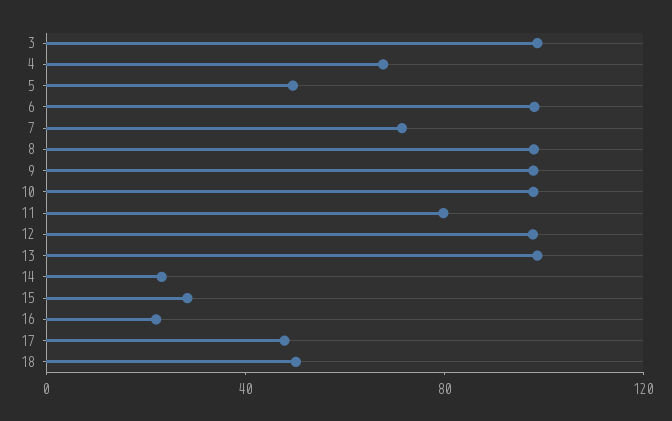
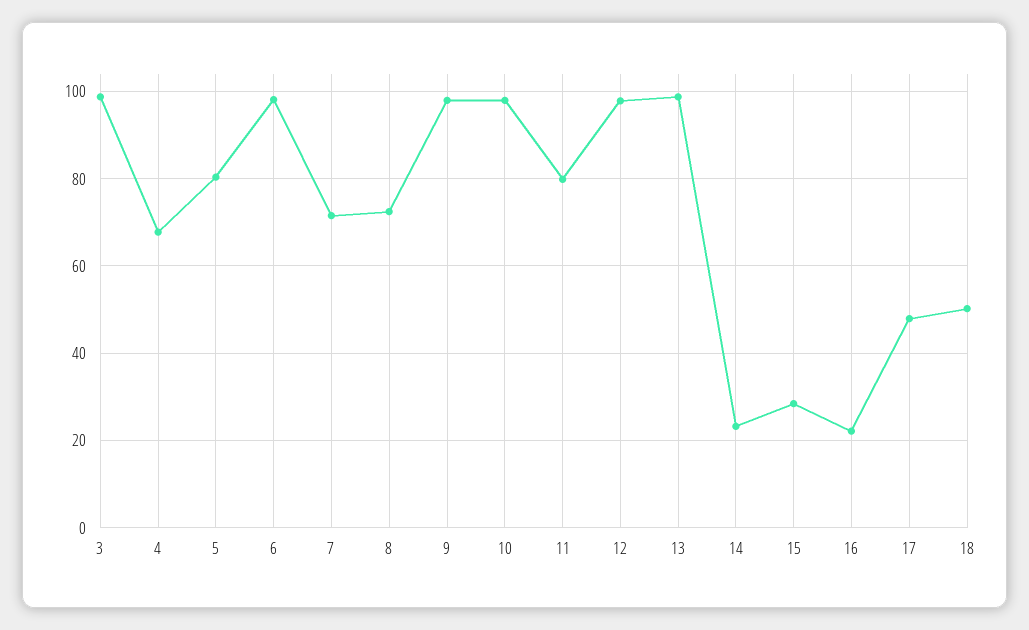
  {
    "3": 98,
    "4": 68,
-   "5": 50,
+   "5": 80,
    "6": 98,
    "7": 72,
-   "8": 100,
+   "8": 72,
    "9": 98,
    "10": 98,
    "11": 80,
    "12": 98,
    "13": 98,
    "14": 24,
    "15": 28,
    "16": 22,
    "17": 48,
    "18": 50
  }

